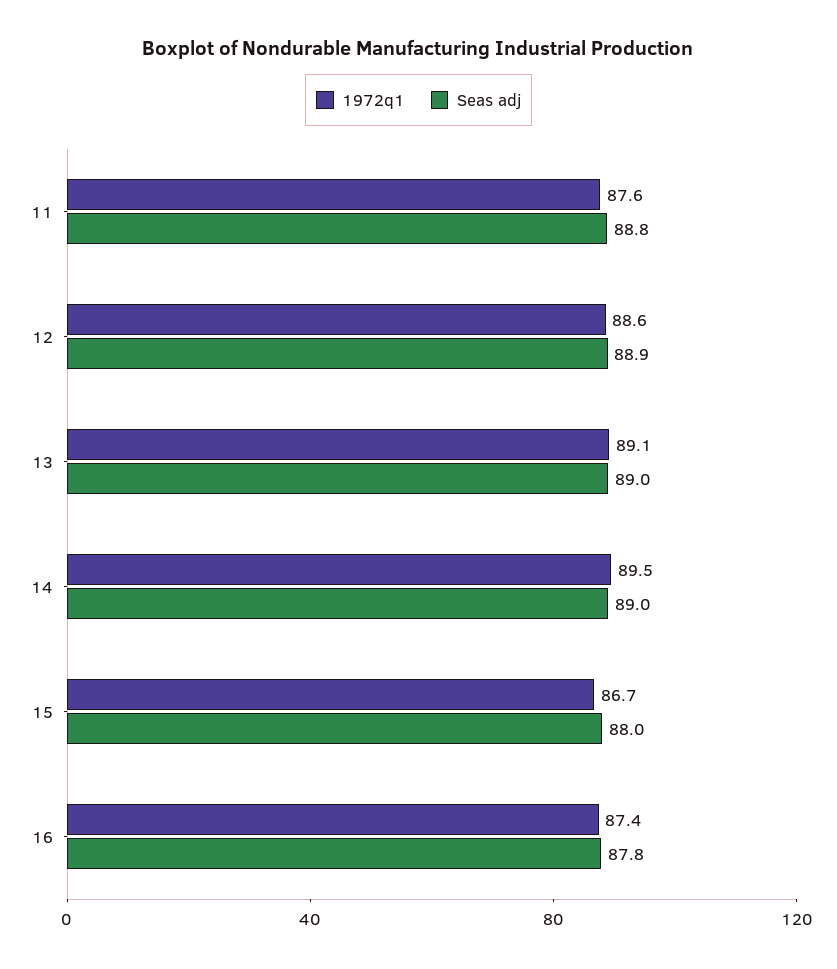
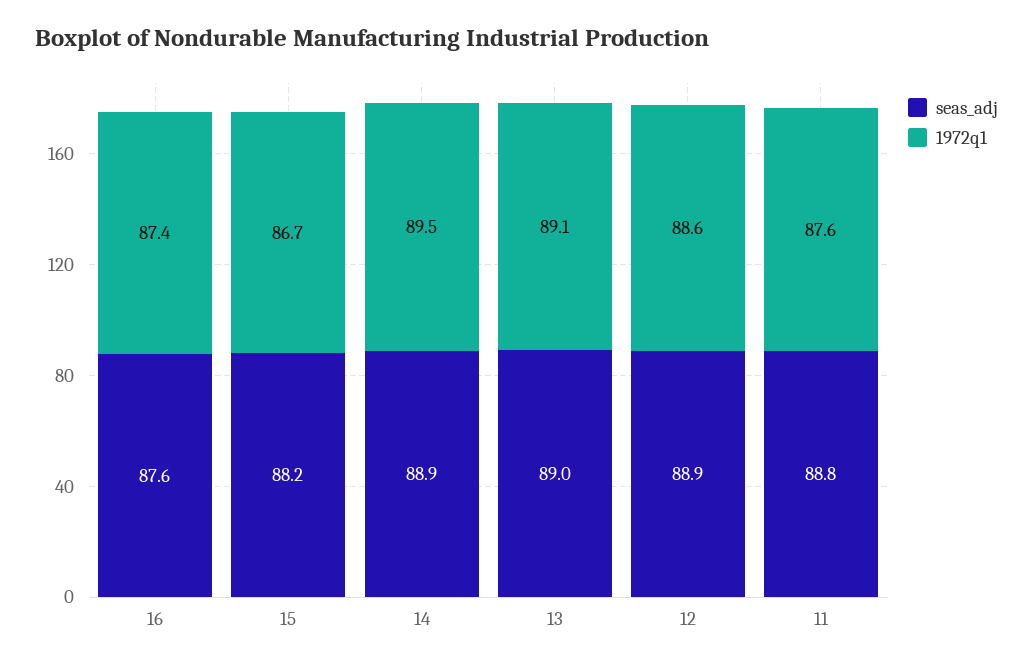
  {
    "1972q1": {
      "11": 87.6,
      "12": 88.6,
      "13": 89.1,
      "14": 89.5,
      "15": 86.7,
      "16": 87.4
    },
    "Seas adj": {
      "11": 88.8,
      "12": 88.9,
      "13": 89,
-     "14": 89,
+     "14": 88.9,
-     "15": 88,
+     "15": 88.2,
-     "16": 87.8
+     "16": 87.6
    }
  }

